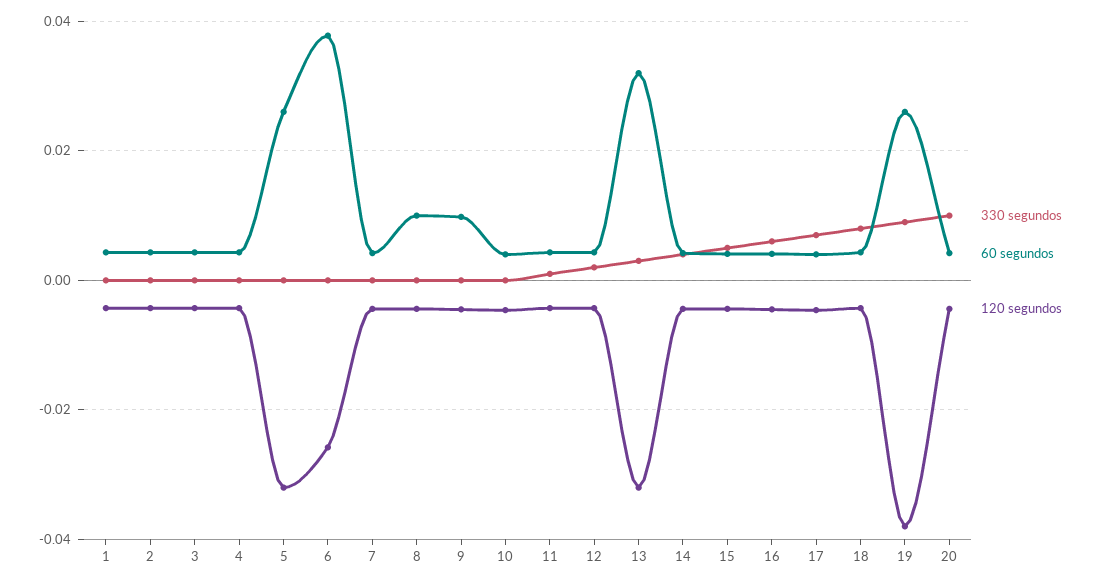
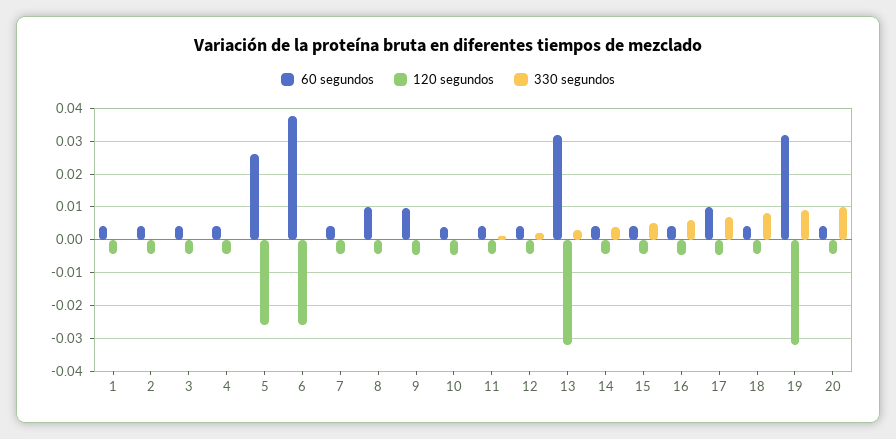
  {
    "330 segundos": {
      "1": 0,
      "2": 0,
      "3": 0,
      "4": 0,
      "5": 0,
      "6": 0,
      "7": 0,
      "8": 0,
      "9": 0,
      "10": 0,
      "11": 0.002,
      "12": 0.002,
      "13": 0.004,
      "14": 0.004,
      "15": 0.006,
      "16": 0.006,
      "17": 0.008,
      "18": 0.008,
      "19": 0.01,
      "20": 0.01
    },
    "60 segundos": {
      "1": 0.004,
      "2": 0.004,
      "3": 0.004,
      "4": 0.004,
      "5": 0.026,
      "6": 0.038,
      "7": 0.004,
      "8": 0.01,
      "9": 0.01,
      "10": 0.004,
      "11": 0.004,
      "12": 0.004,
      "13": 0.032,
      "14": 0.004,
      "15": 0.004,
      "16": 0.004,
-     "17": 0.004,
+     "17": 0.01,
      "18": 0.004,
-     "19": 0.026,
+     "19": 0.032,
      "20": 0.004
    },
    "120 segundos": {
      "1": -0.004,
      "2": -0.004,
      "3": -0.004,
      "4": -0.004,
-     "5": -0.032,
+     "5": -0.026,
      "6": -0.026,
      "7": -0.004,
      "8": -0.004,
      "9": -0.004,
      "10": -0.004,
      "11": -0.004,
      "12": -0.004,
      "13": -0.032,
      "14": -0.004,
      "15": -0.004,
      "16": -0.004,
      "17": -0.004,
      "18": -0.004,
-     "19": -0.038,
+     "19": -0.032,
      "20": -0.004
    }
  }

